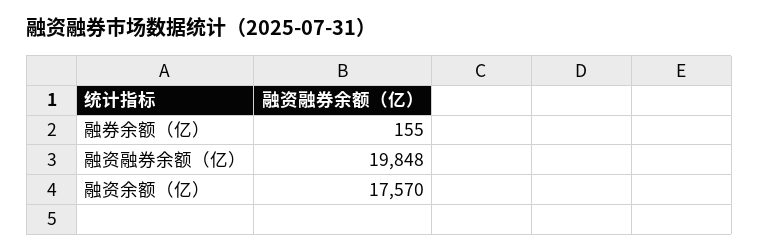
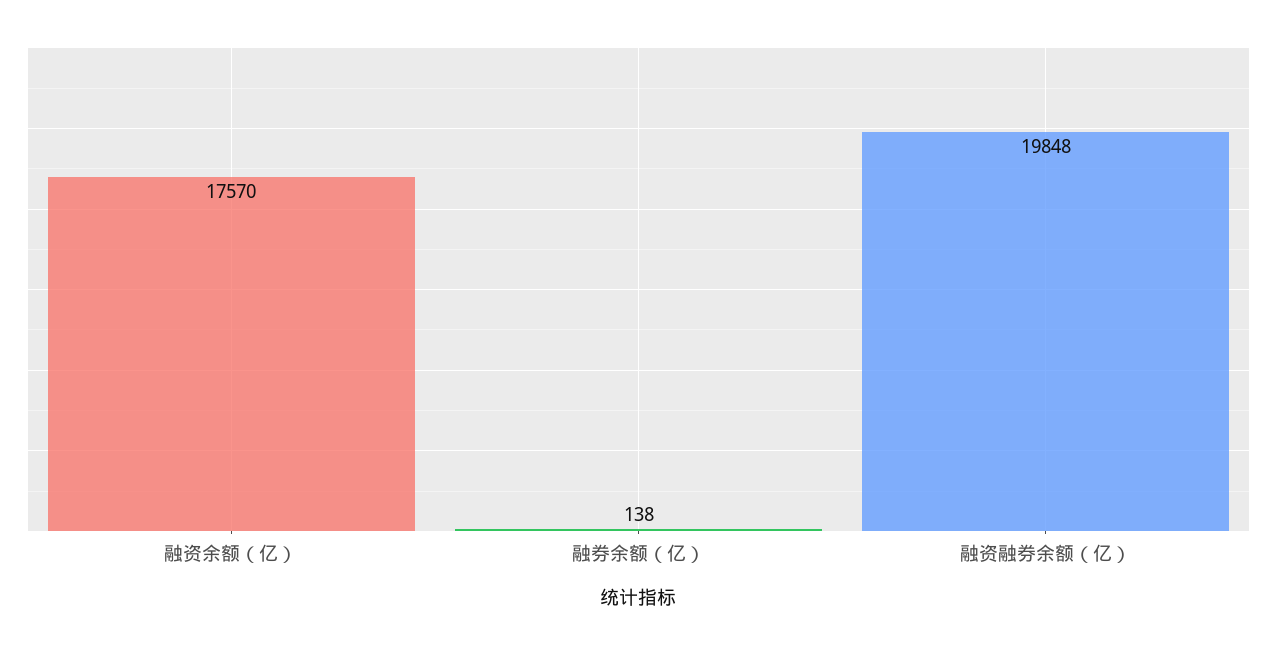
  {
-   "融券余额（亿）": 155,
+   "融券余额（亿）": 138,
    "融资融券余额（亿）": 19848,
    "融资余额（亿）": 17570
  }

